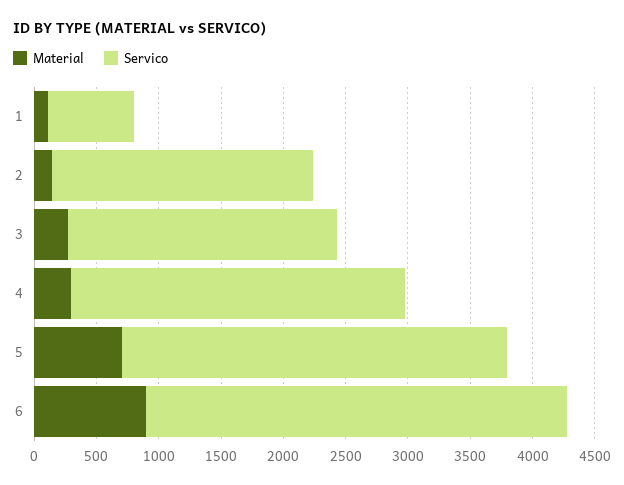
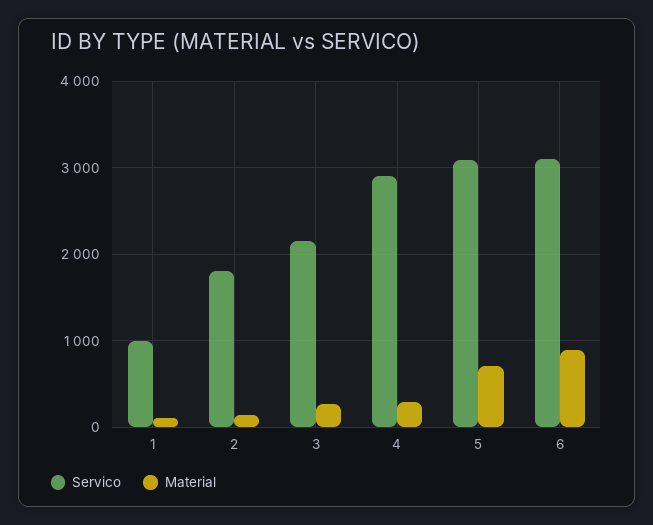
  {
    "Material": {
      "1": 100,
      "2": 100,
      "3": 300,
      "4": 300,
      "5": 700,
      "6": 900
    },
    "Servico": {
-     "1": 700,
+     "1": 1000,
-     "2": 2100,
+     "2": 1800,
      "3": 2200,
-     "4": 2700,
+     "4": 2900,
      "5": 3100,
-     "6": 3400
+     "6": 3100
    }
  }

